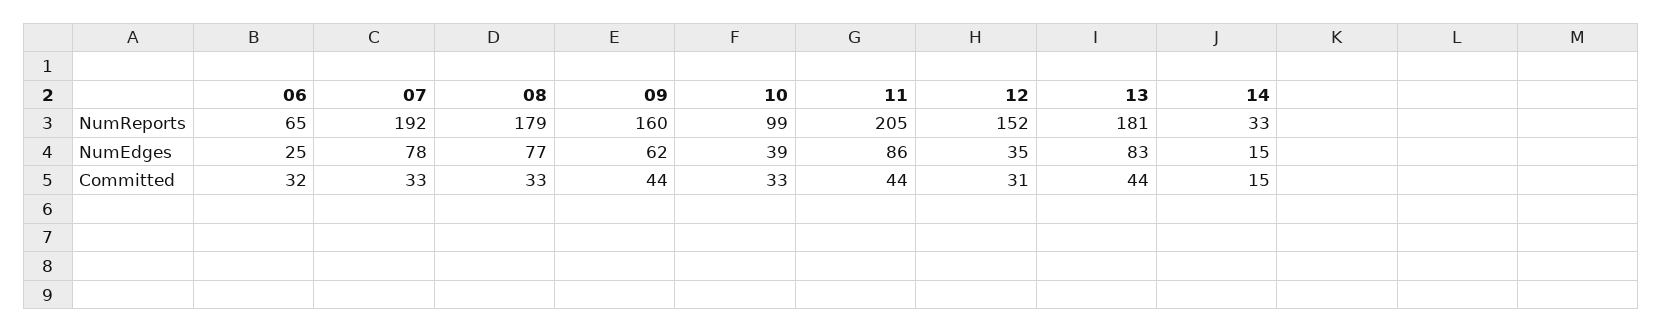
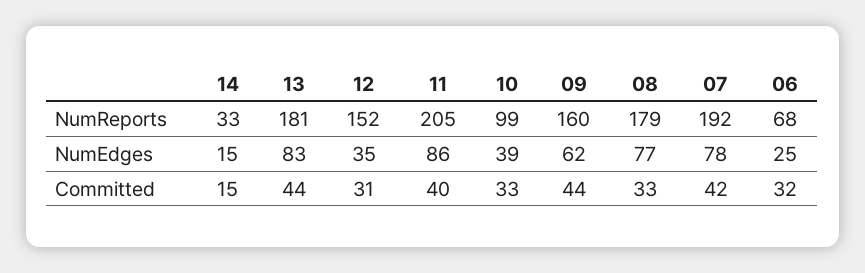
  {
    "06": {
-     "NumReports": 65,
+     "NumReports": 68,
      "NumEdges": 25,
      "Committed": 32
    },
    "07": {
      "NumReports": 192,
      "NumEdges": 78,
-     "Committed": 33
+     "Committed": 42
    },
    "08": {
      "NumReports": 179,
      "NumEdges": 77,
      "Committed": 33
    },
    "09": {
      "NumReports": 160,
      "NumEdges": 62,
      "Committed": 44
    },
    "10": {
      "NumReports": 99,
      "NumEdges": 39,
      "Committed": 33
    },
    "11": {
      "NumReports": 205,
      "NumEdges": 86,
-     "Committed": 44
+     "Committed": 40
    },
    "12": {
      "NumReports": 152,
      "NumEdges": 35,
      "Committed": 31
    },
    "13": {
      "NumReports": 181,
      "NumEdges": 83,
      "Committed": 44
    },
    "14": {
      "NumReports": 33,
      "NumEdges": 15,
      "Committed": 15
    }
  }

